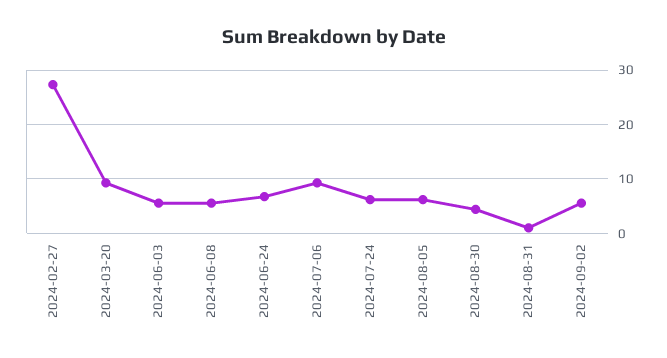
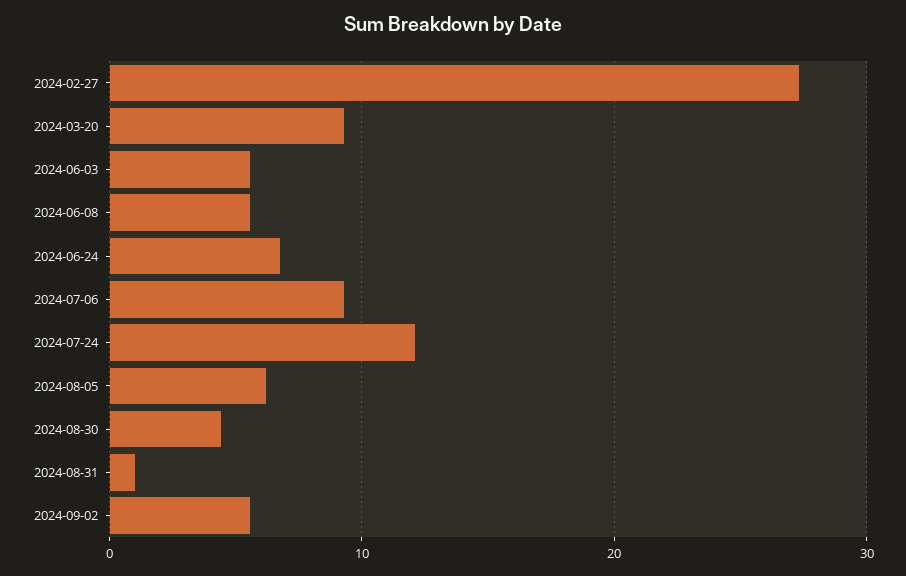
  {
    "2024-02-27": 27,
    "2024-03-20": 9,
    "2024-06-03": 6,
    "2024-06-08": 6,
    "2024-06-24": 7,
    "2024-07-06": 9,
-   "2024-07-24": 6,
+   "2024-07-24": 12,
    "2024-08-05": 6,
    "2024-08-30": 4,
    "2024-08-31": 1,
    "2024-09-02": 6
  }

